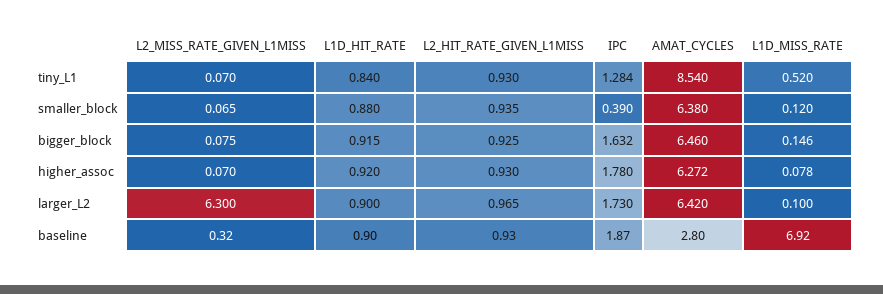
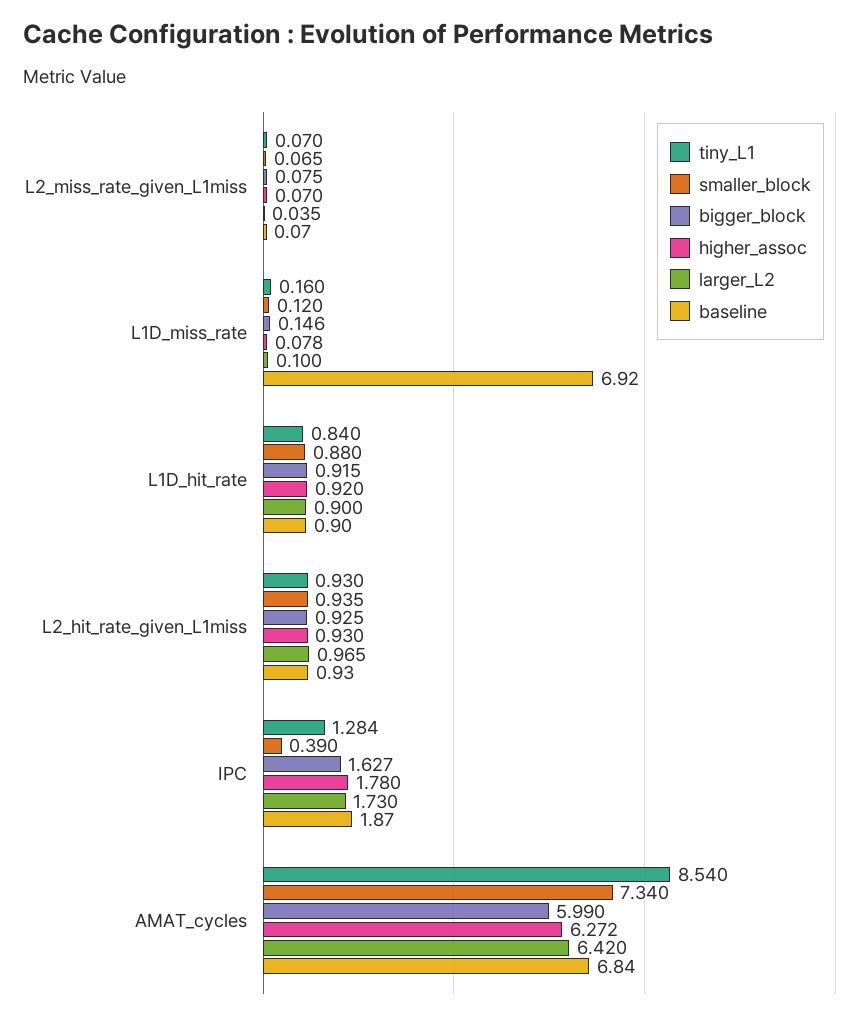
  {
    "tiny_L1": {
      "L2_MISS_RATE_GIVEN_L1MISS": 0.07,
      "L1D_HIT_RATE": 0.84,
      "L2_HIT_RATE_GIVEN_L1MISS": 0.93,
      "IPC": 1.284,
      "AMAT_CYCLES": 8.54,
-     "L1D_MISS_RATE": 0.52
+     "L1D_MISS_RATE": 0.16
    },
    "smaller_block": {
      "L2_MISS_RATE_GIVEN_L1MISS": 0.065,
      "L1D_HIT_RATE": 0.88,
      "L2_HIT_RATE_GIVEN_L1MISS": 0.935,
      "IPC": 0.39,
-     "AMAT_CYCLES": 6.38,
+     "AMAT_CYCLES": 7.34,
      "L1D_MISS_RATE": 0.12
    },
    "bigger_block": {
      "L2_MISS_RATE_GIVEN_L1MISS": 0.075,
      "L1D_HIT_RATE": 0.915,
      "L2_HIT_RATE_GIVEN_L1MISS": 0.925,
-     "IPC": 1.632,
+     "IPC": 1.627,
-     "AMAT_CYCLES": 6.46,
+     "AMAT_CYCLES": 5.99,
      "L1D_MISS_RATE": 0.146
    },
    "higher_assoc": {
      "L2_MISS_RATE_GIVEN_L1MISS": 0.07,
      "L1D_HIT_RATE": 0.92,
      "L2_HIT_RATE_GIVEN_L1MISS": 0.93,
      "IPC": 1.78,
      "AMAT_CYCLES": 6.272,
      "L1D_MISS_RATE": 0.078
    },
    "larger_L2": {
-     "L2_MISS_RATE_GIVEN_L1MISS": 6.3,
+     "L2_MISS_RATE_GIVEN_L1MISS": 0.035,
      "L1D_HIT_RATE": 0.9,
      "L2_HIT_RATE_GIVEN_L1MISS": 0.965,
      "IPC": 1.73,
      "AMAT_CYCLES": 6.42,
      "L1D_MISS_RATE": 0.1
    },
    "baseline": {
-     "L2_MISS_RATE_GIVEN_L1MISS": 0.32,
+     "L2_MISS_RATE_GIVEN_L1MISS": 0.07,
      "L1D_HIT_RATE": 0.9,
      "L2_HIT_RATE_GIVEN_L1MISS": 0.93,
      "IPC": 1.87,
-     "AMAT_CYCLES": 2.8,
+     "AMAT_CYCLES": 6.84,
      "L1D_MISS_RATE": 6.92
    }
  }

